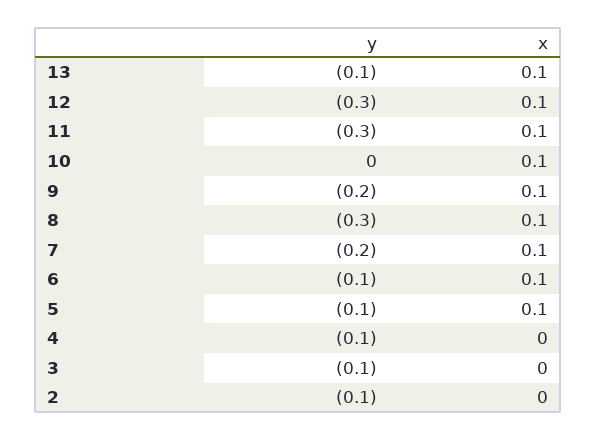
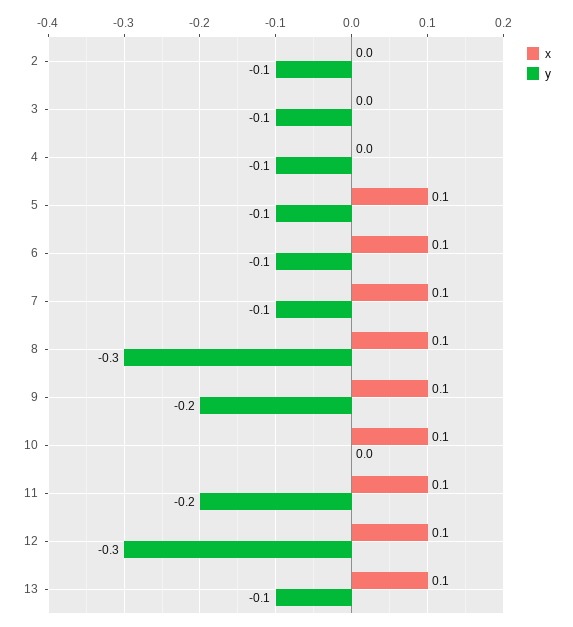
  {
    "y": {
      "13": -0.1,
      "12": -0.3,
-     "11": -0.3,
+     "11": -0.2,
      "10": 0,
      "9": -0.2,
      "8": -0.3,
-     "7": -0.2,
+     "7": -0.1,
      "6": -0.1,
      "5": -0.1,
      "4": -0.1,
      "3": -0.1,
      "2": -0.1
    },
    "x": {
      "13": 0.1,
      "12": 0.1,
      "11": 0.1,
      "10": 0.1,
      "9": 0.1,
      "8": 0.1,
      "7": 0.1,
      "6": 0.1,
      "5": 0.1,
      "4": 0,
      "3": 0,
      "2": 0
    }
  }

